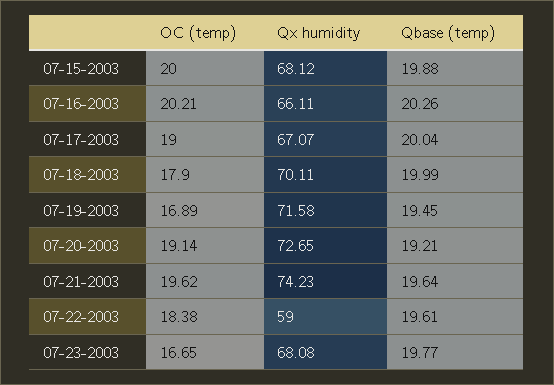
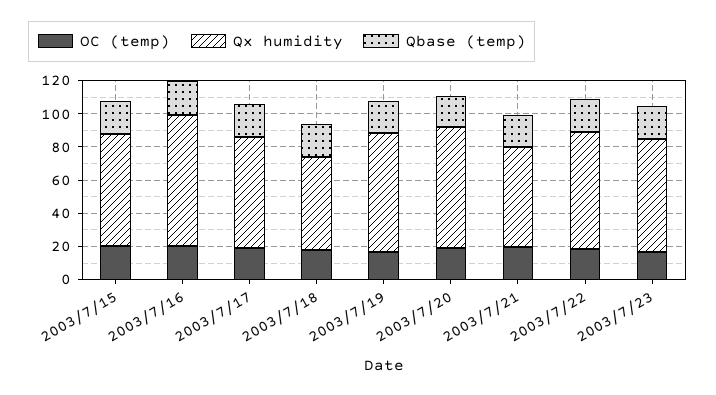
  {
    "OC (temp)": {
      "07-15-2003": 20,
      "07-16-2003": 20.21,
      "07-17-2003": 19,
      "07-18-2003": 17.9,
      "07-19-2003": 16.89,
      "07-20-2003": 19.14,
      "07-21-2003": 19.62,
      "07-22-2003": 18.38,
      "07-23-2003": 16.65
    },
    "Qx humidity": {
      "07-15-2003": 68.12,
-     "07-16-2003": 66.11,
+     "07-16-2003": 80,
      "07-17-2003": 67.07,
-     "07-18-2003": 70.11,
+     "07-18-2003": 55,
      "07-19-2003": 71.58,
      "07-20-2003": 72.65,
-     "07-21-2003": 74.23,
+     "07-21-2003": 60,
-     "07-22-2003": 59,
+     "07-22-2003": 70,
      "07-23-2003": 68.08
    },
    "Qbase (temp)": {
      "07-15-2003": 19.88,
      "07-16-2003": 20.26,
      "07-17-2003": 20.04,
      "07-18-2003": 19.99,
      "07-19-2003": 19.45,
      "07-20-2003": 19.21,
      "07-21-2003": 19.64,
      "07-22-2003": 19.61,
      "07-23-2003": 19.77
    }
  }

